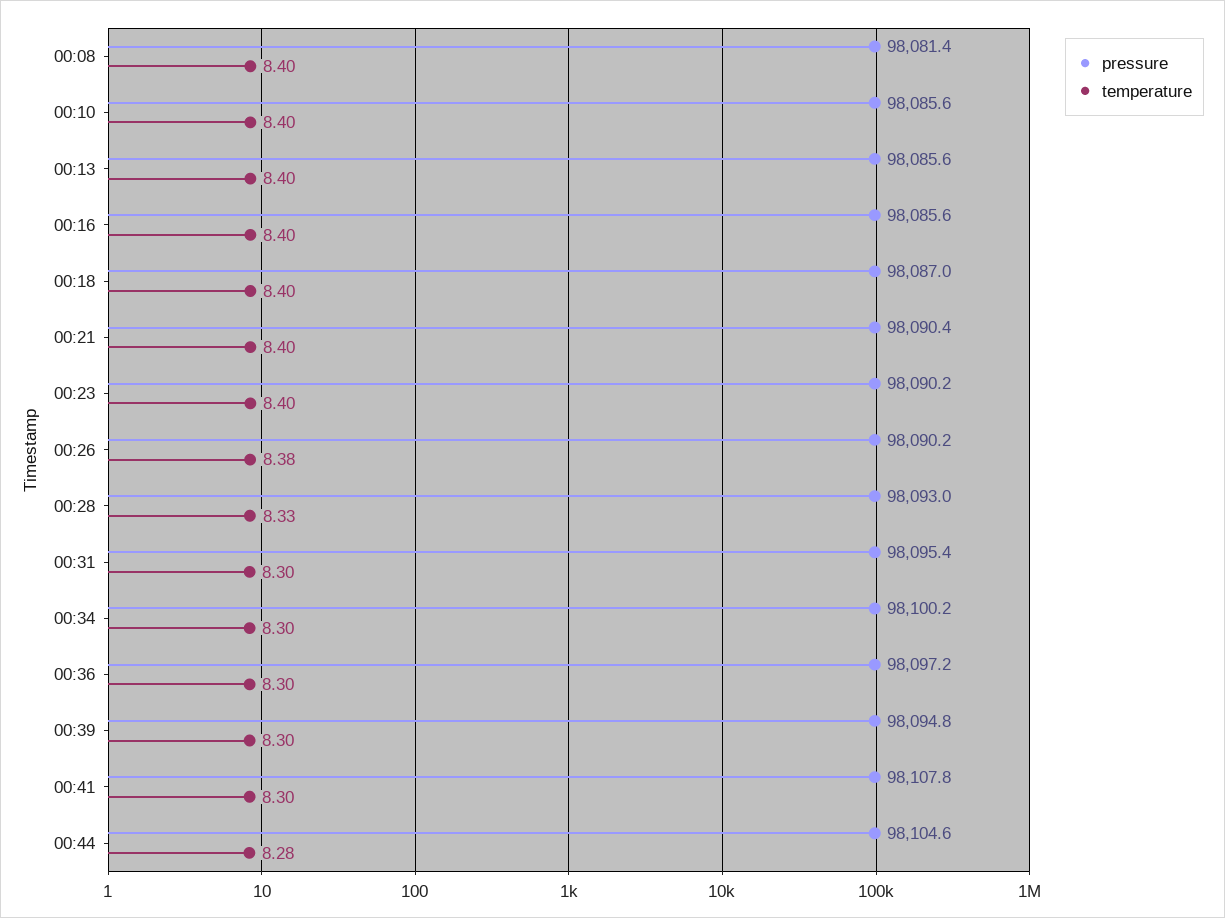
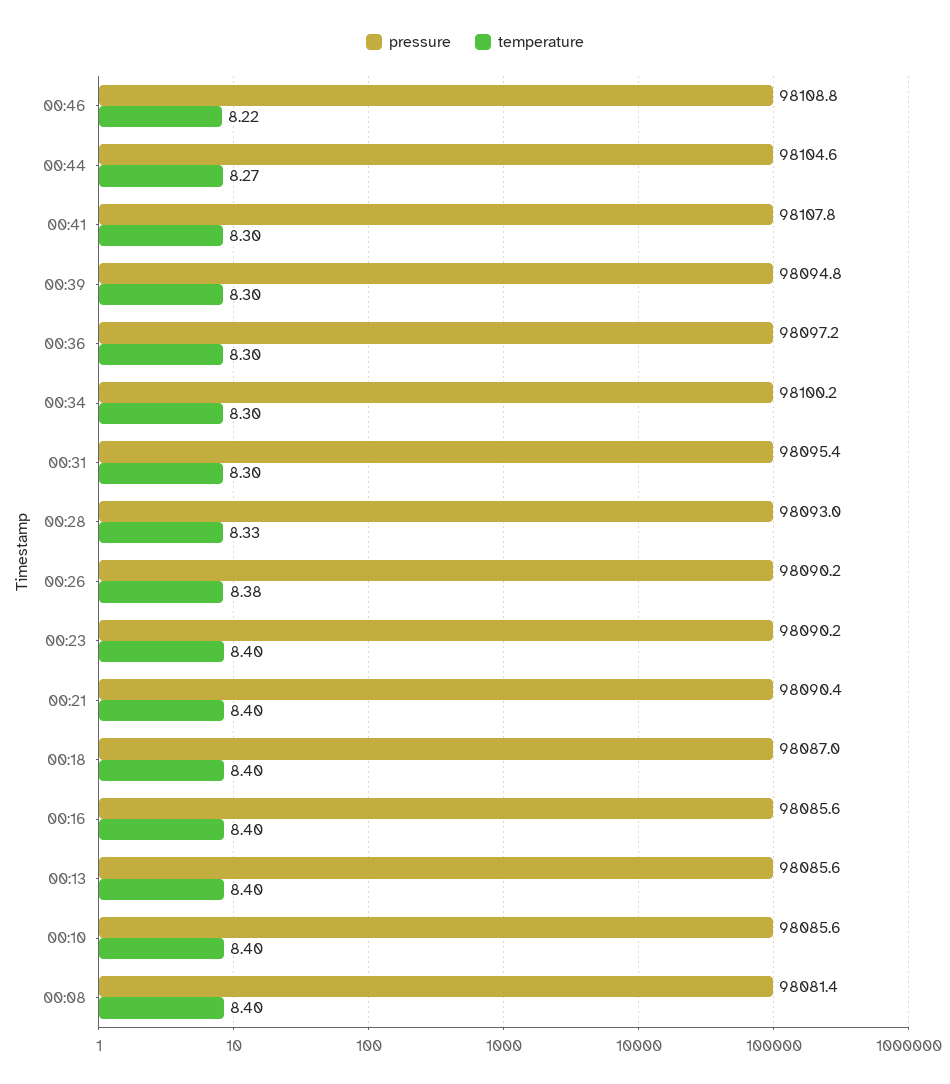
  {
    "pressure": {
      "00:08": 98081.4,
      "00:10": 98085.6,
      "00:13": 98085.6,
      "00:16": 98085.6,
      "00:18": 98087,
      "00:21": 98090.4,
      "00:23": 98090.2,
      "00:26": 98090.2,
      "00:28": 98093,
      "00:31": 98095.4,
      "00:34": 98100.2,
      "00:36": 98097.2,
      "00:39": 98094.8,
      "00:41": 98107.8,
-     "00:44": 98104.6
+     "00:44": 98104.6,
+     "00:46": 98108.8
    },
    "temperature": {
      "00:08": 8.4,
      "00:10": 8.4,
      "00:13": 8.4,
      "00:16": 8.4,
      "00:18": 8.4,
      "00:21": 8.4,
      "00:23": 8.4,
      "00:26": 8.38,
      "00:28": 8.33,
      "00:31": 8.3,
      "00:34": 8.3,
      "00:36": 8.3,
      "00:39": 8.3,
      "00:41": 8.3,
-     "00:44": 8.28
+     "00:44": 8.27,
+     "00:46": 8.22
    }
  }

